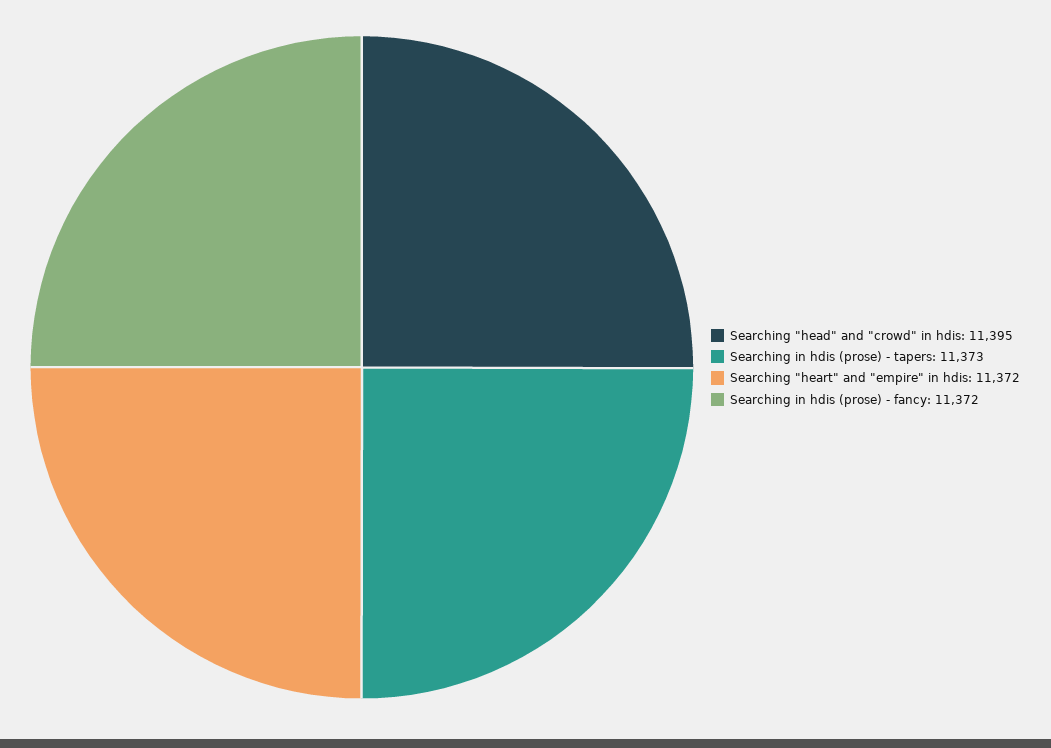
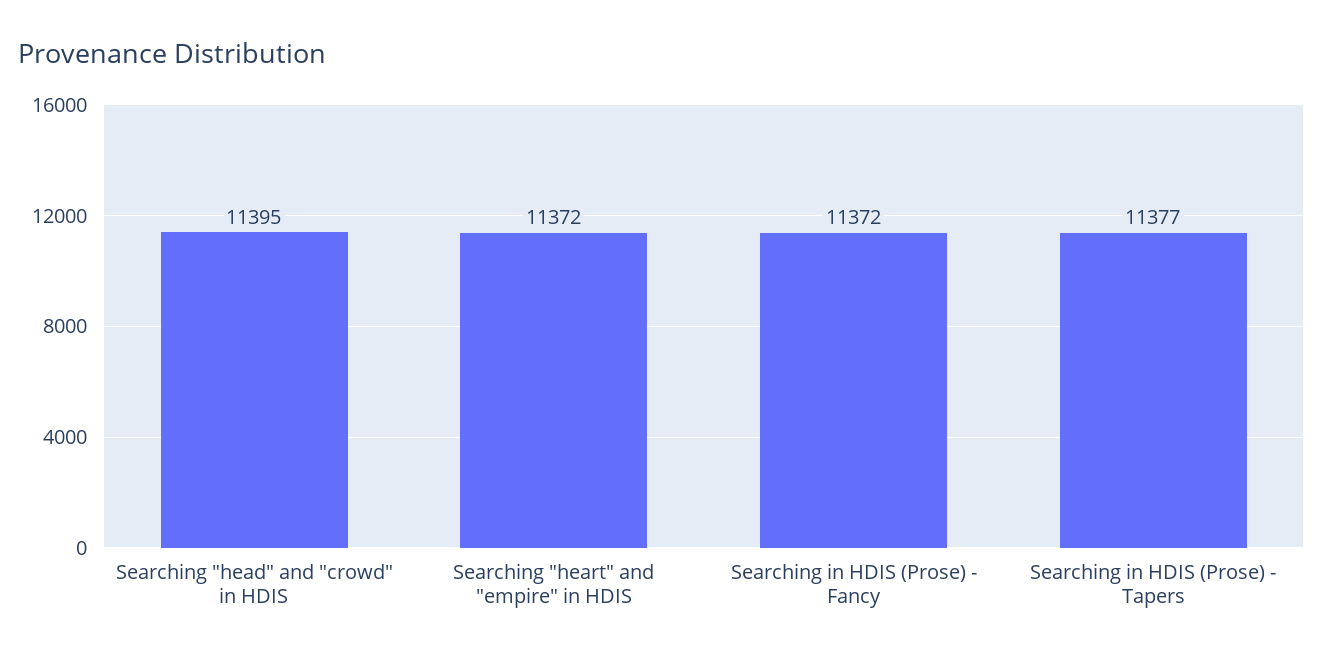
  {
    "Searching \"head\" and \"crowd\" in hdis": 11395,
-   "Searching in hdis (prose) - tapers": 11373,
+   "Searching in hdis (prose) - tapers": 11377,
    "Searching \"heart\" and \"empire\" in hdis": 11372,
    "Searching in hdis (prose) - fancy": 11372
  }

